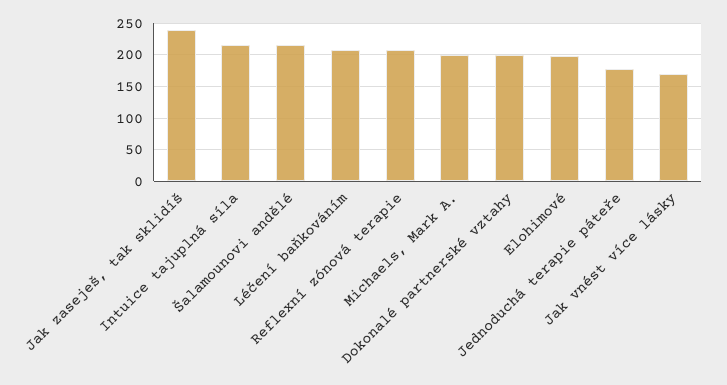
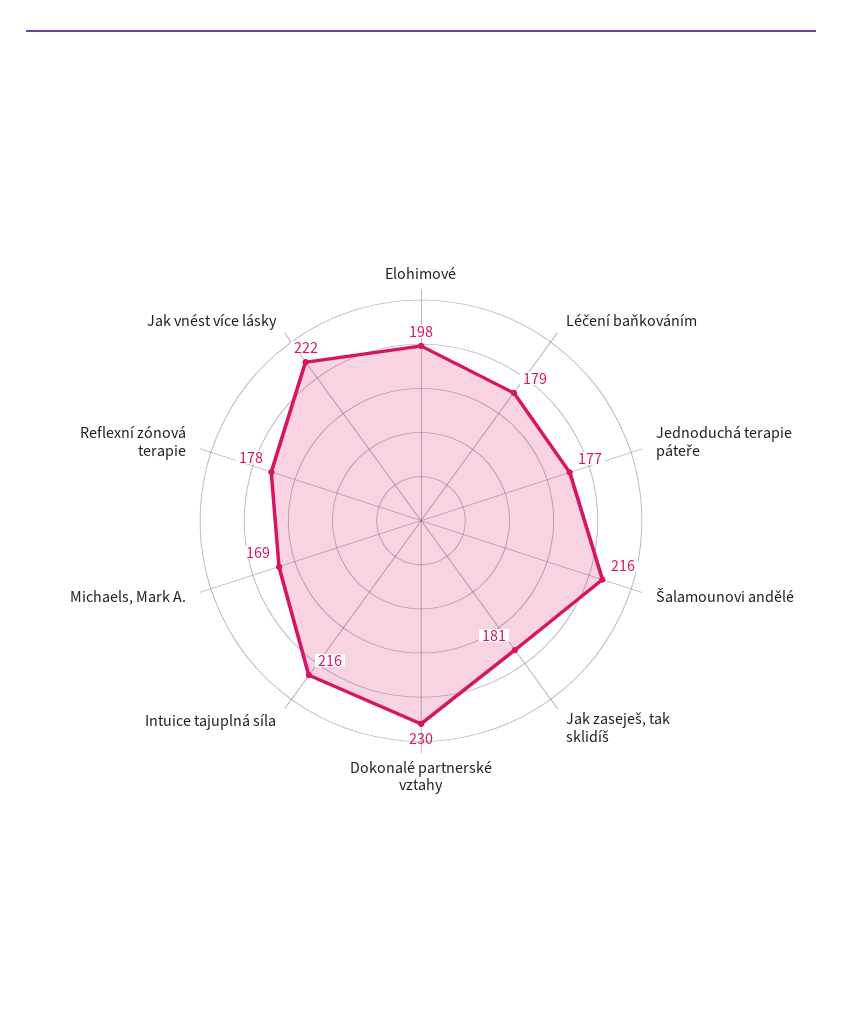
  {
-   "Jak zaseješ, tak sklidíš": 240,
+   "Jak zaseješ, tak sklidíš": 181,
    "Intuice tajuplná síla": 216,
    "Šalamounovi andělé": 216,
-   "Léčení baňkováním": 210,
+   "Léčení baňkováním": 179,
-   "Reflexní zónová terapie": 210,
+   "Reflexní zónová terapie": 178,
-   "Michaels, Mark A.": 200,
+   "Michaels, Mark A.": 169,
-   "Dokonalé partnerské vztahy": 200,
+   "Dokonalé partnerské vztahy": 230,
    "Elohimové": 198,
    "Jednoduchá terapie páteře": 177,
-   "Jak vnést více lásky": 170
+   "Jak vnést více lásky": 222
  }

